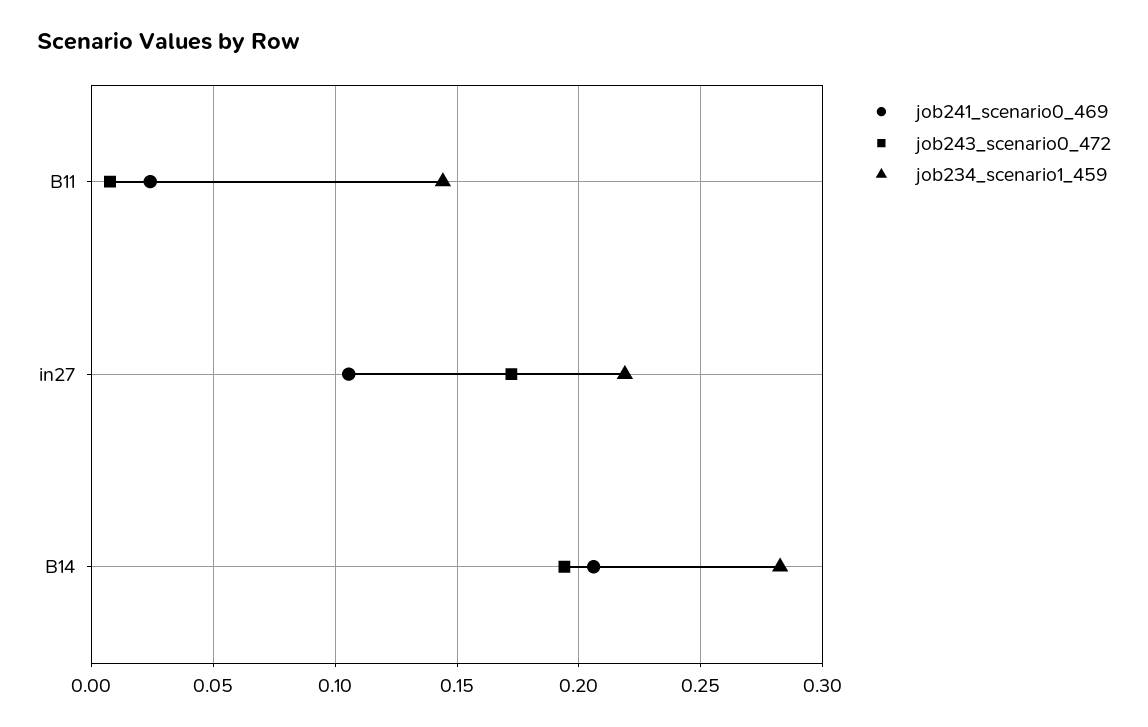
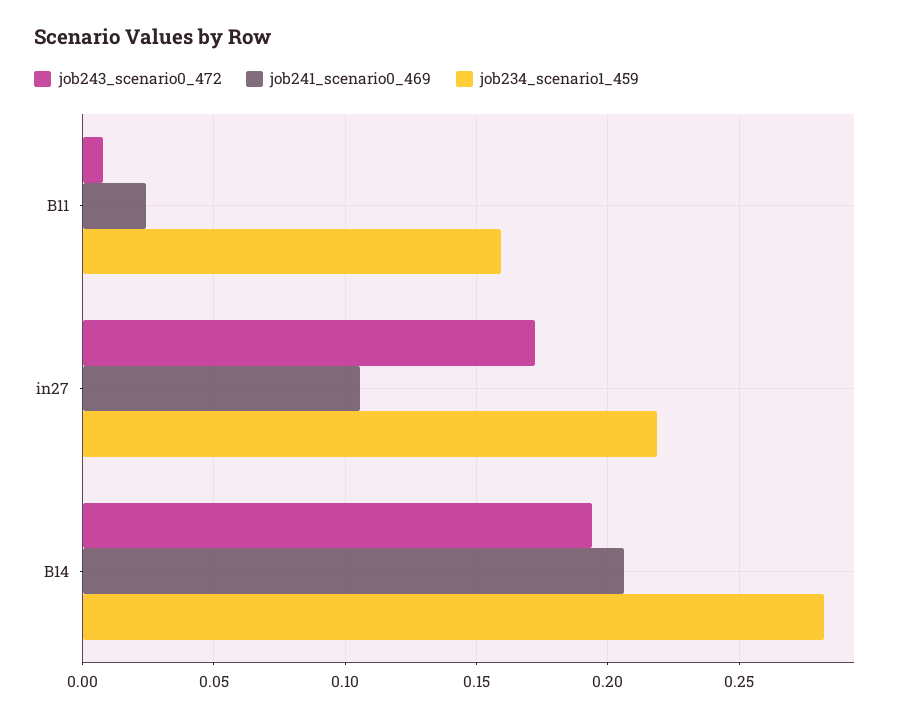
  {
    "job241_scenario0_469": {
      "B11": 0.025,
      "in27": 0.105,
      "B14": 0.205
    },
    "job243_scenario0_472": {
      "B11": 0.01,
      "in27": 0.17,
      "B14": 0.195
    },
    "job234_scenario1_459": {
-     "B11": 0.145,
+     "B11": 0.16,
      "in27": 0.22,
      "B14": 0.285
    }
  }

